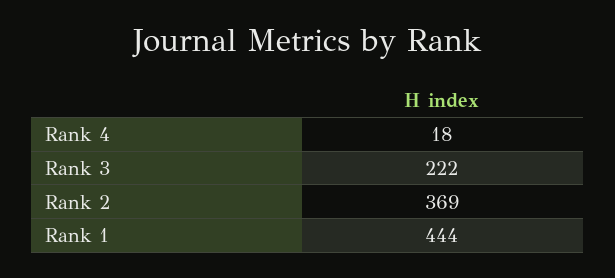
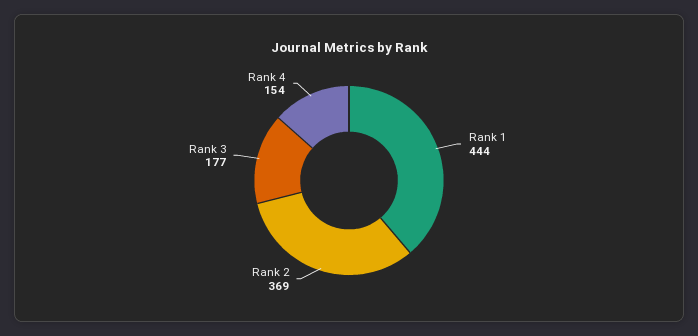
  {
-   "Rank 4": 18,
+   "Rank 4": 154,
-   "Rank 3": 222,
+   "Rank 3": 177,
    "Rank 2": 369,
    "Rank 1": 444
  }

